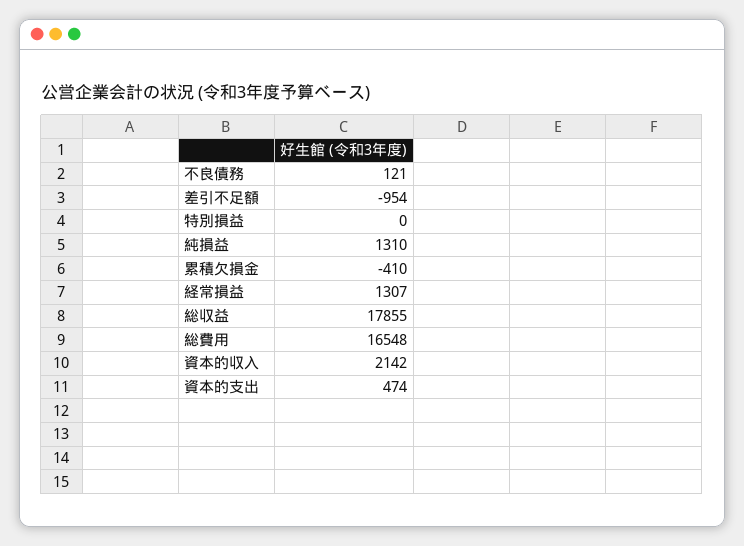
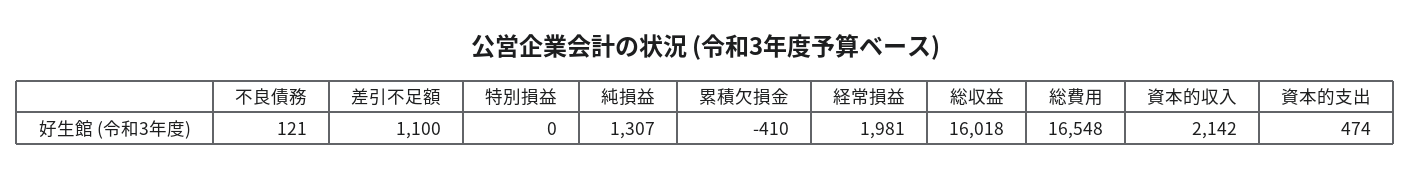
  {
    "不良債務": 121,
-   "差引不足額": -954,
+   "差引不足額": 1100,
    "特別損益": 0,
-   "純損益": 1310,
+   "純損益": 1307,
    "累積欠損金": -410,
-   "経常損益": 1307,
+   "経常損益": 1981,
-   "総収益": 17855,
+   "総収益": 16018,
    "総費用": 16548,
    "資本的収入": 2142,
    "資本的支出": 474
  }

